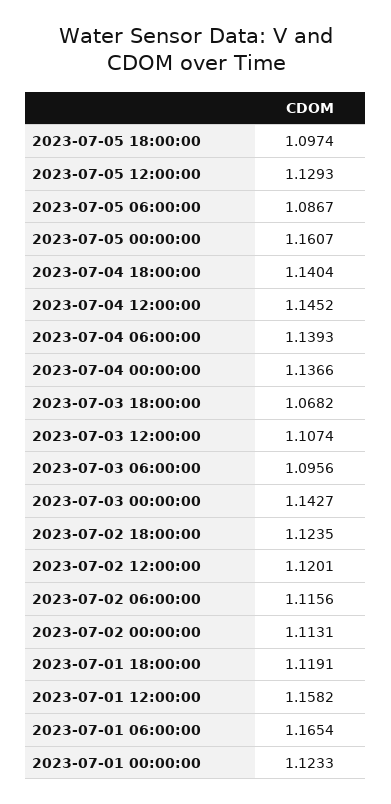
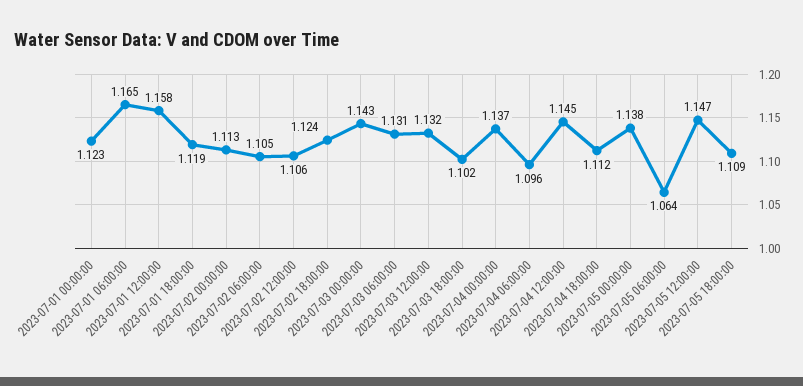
  {
-   "2023-07-05 18:00:00": 1.0974,
+   "2023-07-05 18:00:00": 1.109,
-   "2023-07-05 12:00:00": 1.1293,
+   "2023-07-05 12:00:00": 1.147,
-   "2023-07-05 06:00:00": 1.0867,
+   "2023-07-05 06:00:00": 1.064,
-   "2023-07-05 00:00:00": 1.1607,
+   "2023-07-05 00:00:00": 1.138,
-   "2023-07-04 18:00:00": 1.1404,
+   "2023-07-04 18:00:00": 1.112,
    "2023-07-04 12:00:00": 1.1452,
-   "2023-07-04 06:00:00": 1.1393,
+   "2023-07-04 06:00:00": 1.096,
    "2023-07-04 00:00:00": 1.1366,
-   "2023-07-03 18:00:00": 1.0682,
+   "2023-07-03 18:00:00": 1.102,
-   "2023-07-03 12:00:00": 1.1074,
+   "2023-07-03 12:00:00": 1.132,
-   "2023-07-03 06:00:00": 1.0956,
+   "2023-07-03 06:00:00": 1.131,
    "2023-07-03 00:00:00": 1.1427,
    "2023-07-02 18:00:00": 1.1235,
-   "2023-07-02 12:00:00": 1.1201,
+   "2023-07-02 12:00:00": 1.106,
-   "2023-07-02 06:00:00": 1.1156,
+   "2023-07-02 06:00:00": 1.105,
    "2023-07-02 00:00:00": 1.1131,
    "2023-07-01 18:00:00": 1.1191,
    "2023-07-01 12:00:00": 1.1582,
    "2023-07-01 06:00:00": 1.1654,
    "2023-07-01 00:00:00": 1.1233
  }

